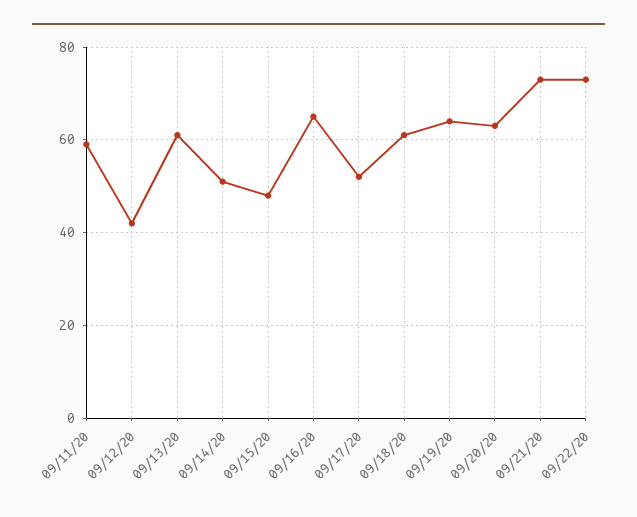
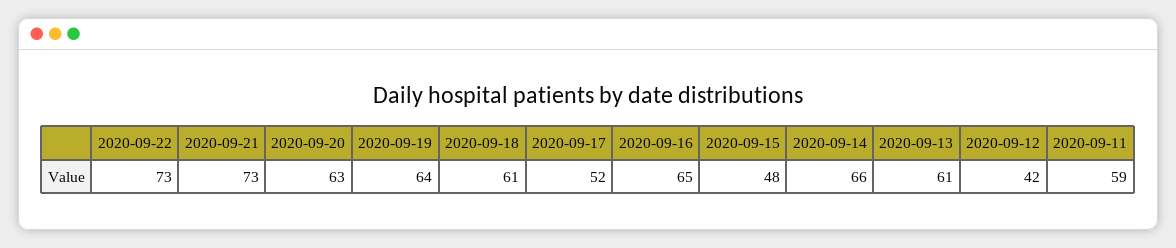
  {
    "09/11/20": 59,
    "09/12/20": 42,
    "09/13/20": 61,
-   "09/14/20": 50,
+   "09/14/20": 66,
    "09/15/20": 48,
    "09/16/20": 65,
    "09/17/20": 52,
    "09/18/20": 61,
    "09/19/20": 64,
    "09/20/20": 63,
    "09/21/20": 73,
    "09/22/20": 73
  }

